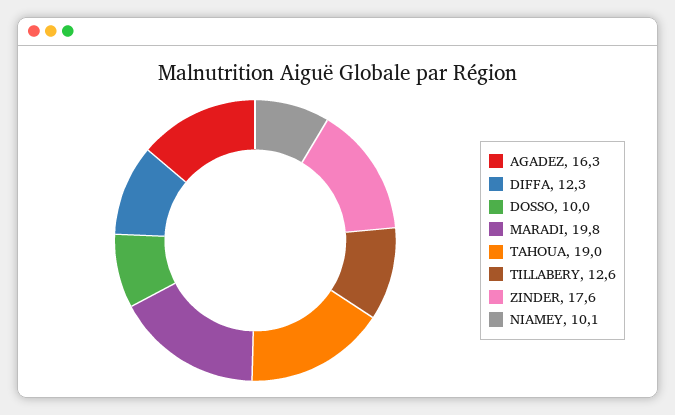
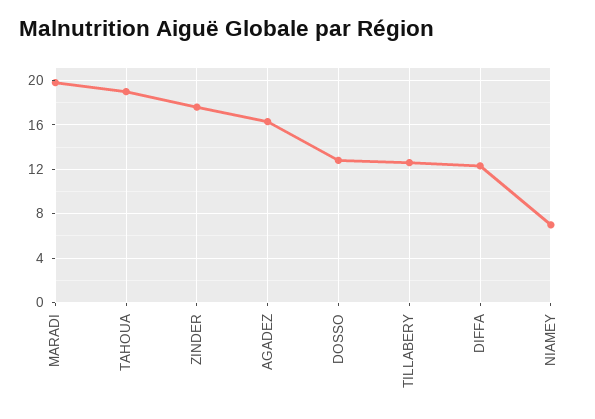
  {
    "AGADEZ": 16.3,
    "DIFFA": 12.3,
-   "DOSSO": 10,
+   "DOSSO": 13,
    "MARADI": 19.8,
    "TAHOUA": 19,
    "TILLABERY": 12.6,
    "ZINDER": 17.6,
-   "NIAMEY": 10.1
+   "NIAMEY": 7
  }

